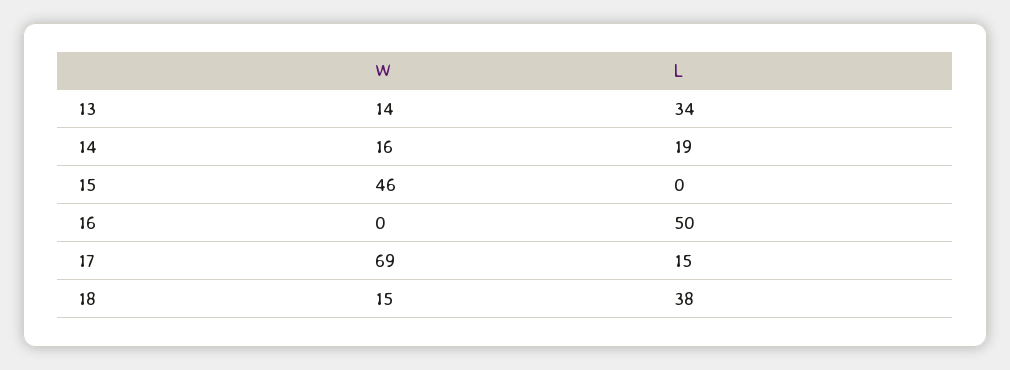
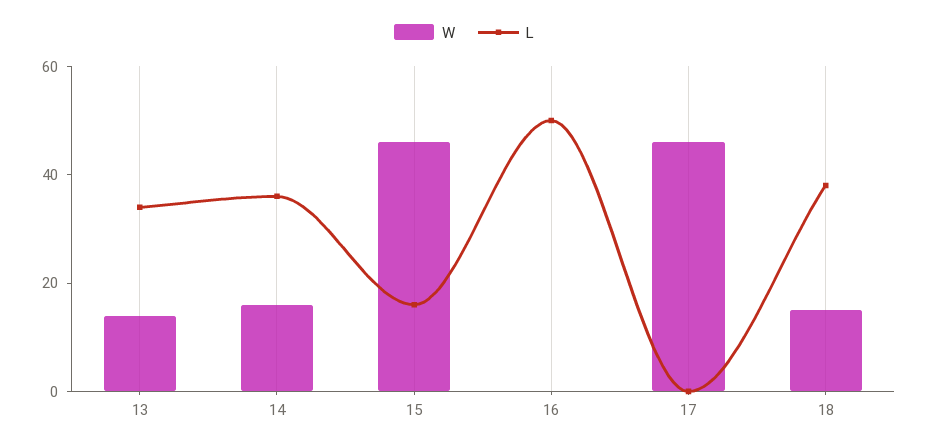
  {
    "W": {
      "13": 14,
      "14": 16,
      "15": 46,
      "16": 0,
-     "17": 69,
+     "17": 45,
      "18": 15
    },
    "L": {
      "13": 34,
-     "14": 19,
+     "14": 35,
-     "15": 0,
+     "15": 15,
      "16": 50,
-     "17": 15,
+     "17": 0,
      "18": 38
    }
  }

